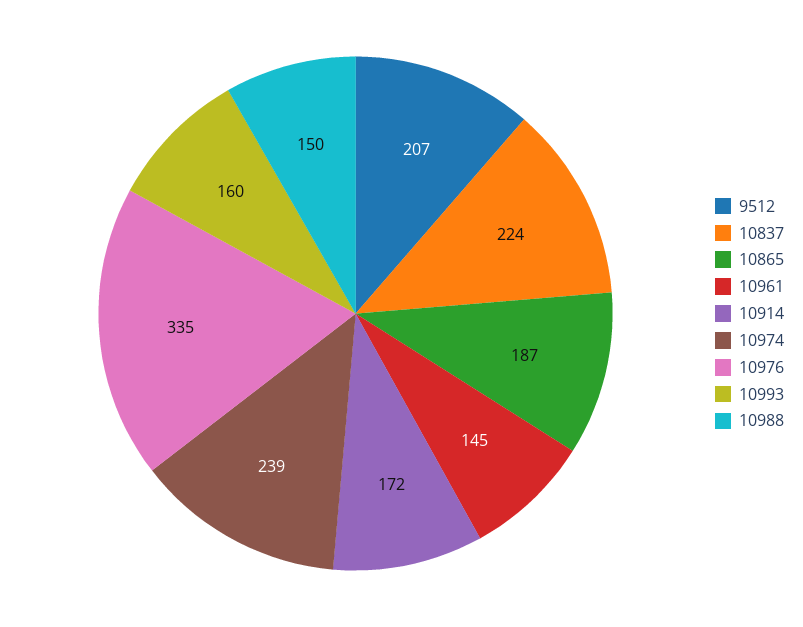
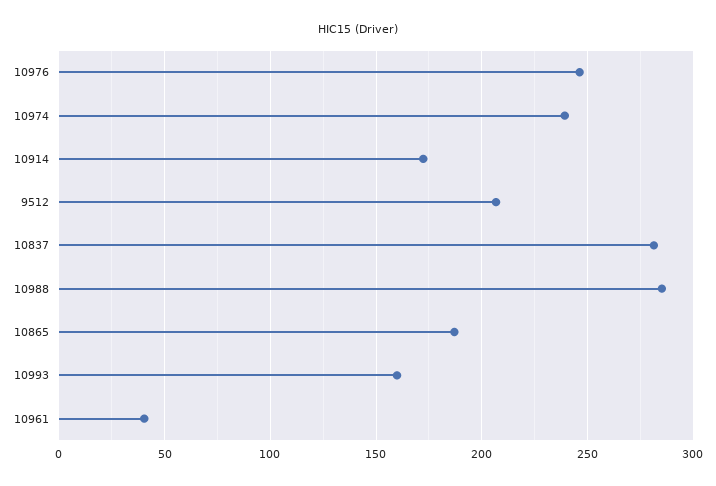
  {
    "9512": 207,
-   "10837": 224,
+   "10837": 280,
    "10865": 187,
-   "10961": 145,
+   "10961": 40,
    "10914": 172,
    "10974": 239,
-   "10976": 335,
+   "10976": 245,
    "10993": 160,
-   "10988": 150
+   "10988": 285
  }

